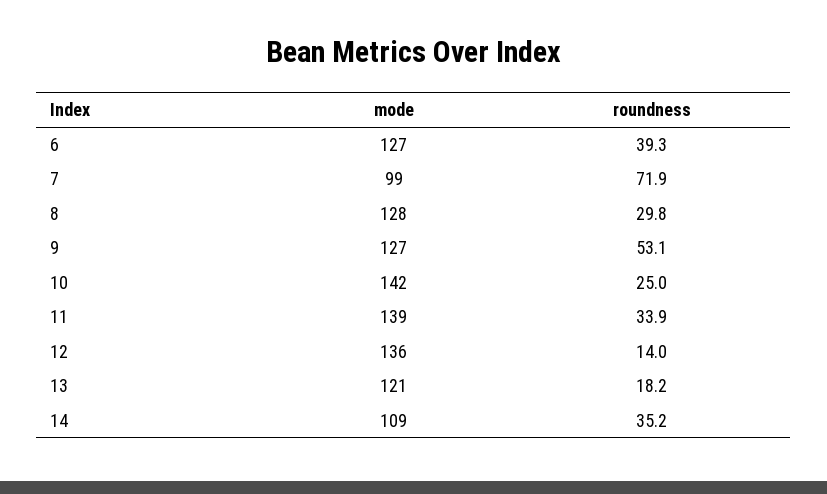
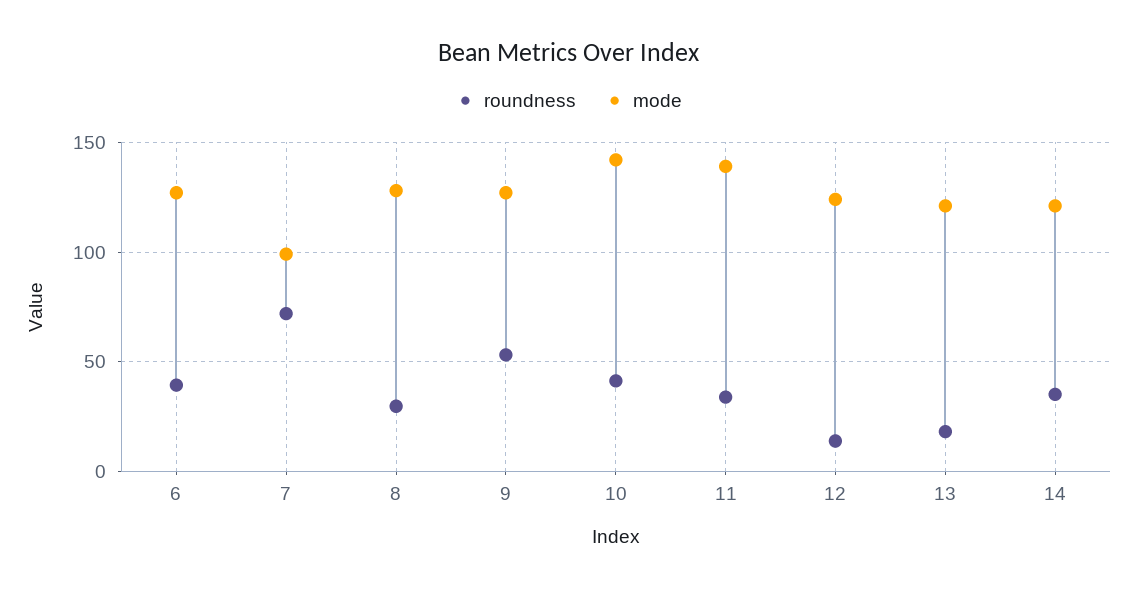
  {
    "mode": {
      "6": 127,
      "7": 99,
      "8": 128,
      "9": 127,
      "10": 142,
      "11": 139,
-     "12": 136,
+     "12": 125,
      "13": 121,
-     "14": 109
+     "14": 120
    },
    "roundness": {
      "6": 39.3,
      "7": 71.9,
      "8": 29.8,
      "9": 53.1,
-     "10": 25,
+     "10": 40,
      "11": 33.9,
      "12": 14,
      "13": 18.2,
      "14": 35.2
    }
  }

